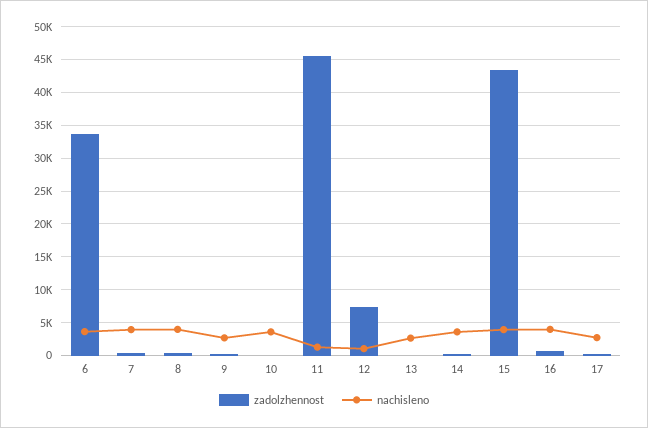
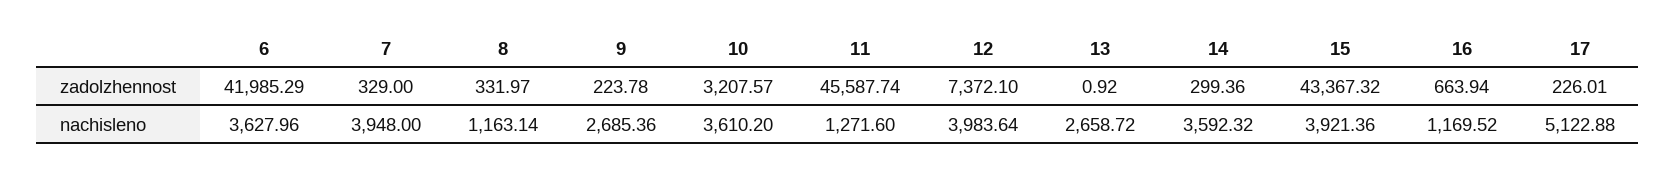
  {
    "zadolzhennost": {
-     "6": 34000,
+     "6": 41985.29,
      "7": 329,
      "8": 331.97,
      "9": 223.78,
-     "10": 0,
+     "10": 3207.57,
      "11": 45587.74,
      "12": 7372.1,
      "13": 0.92,
      "14": 299.36,
      "15": 43367.32,
      "16": 663.94,
      "17": 226.01
    },
    "nachisleno": {
      "6": 3627.96,
      "7": 3948,
-     "8": 4000,
+     "8": 1163.14,
      "9": 2685.36,
      "10": 3610.2,
      "11": 1271.6,
-     "12": 1000,
+     "12": 3983.64,
      "13": 2658.72,
      "14": 3592.32,
      "15": 3921.36,
-     "16": 4000,
+     "16": 1169.52,
-     "17": 3000
+     "17": 5122.88
    }
  }

